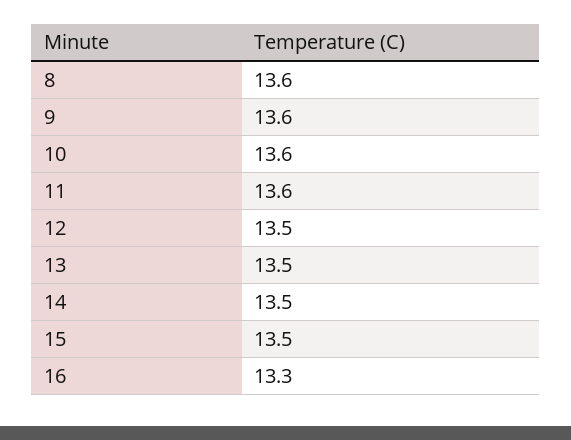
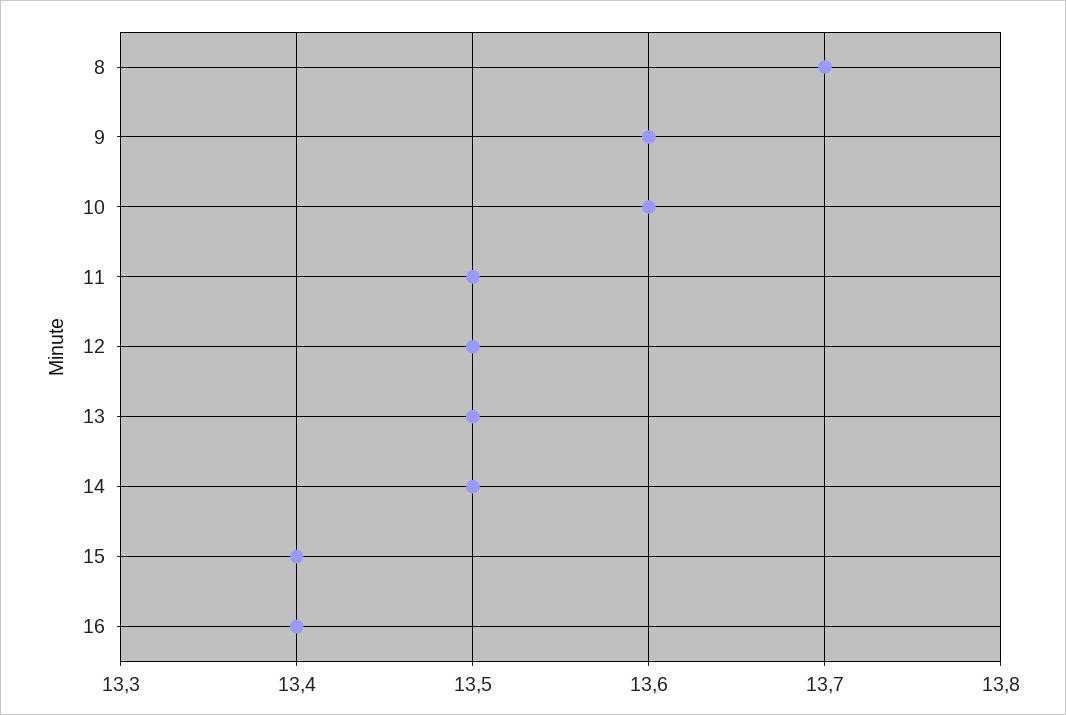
  {
-   "8": 13.6,
+   "8": 13.7,
    "9": 13.6,
    "10": 13.6,
-   "11": 13.6,
+   "11": 13.5,
    "12": 13.5,
    "13": 13.5,
    "14": 13.5,
-   "15": 13.5,
+   "15": 13.4,
-   "16": 13.3
+   "16": 13.4
  }

